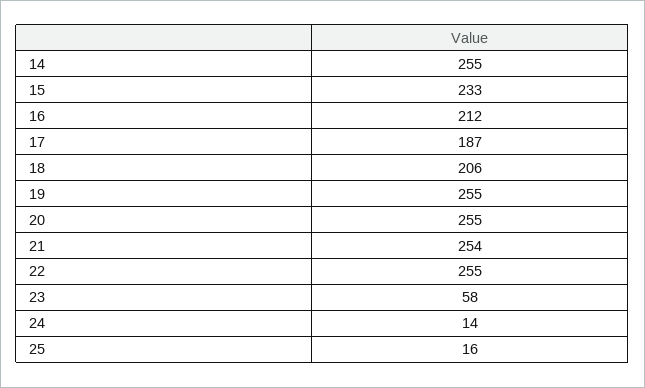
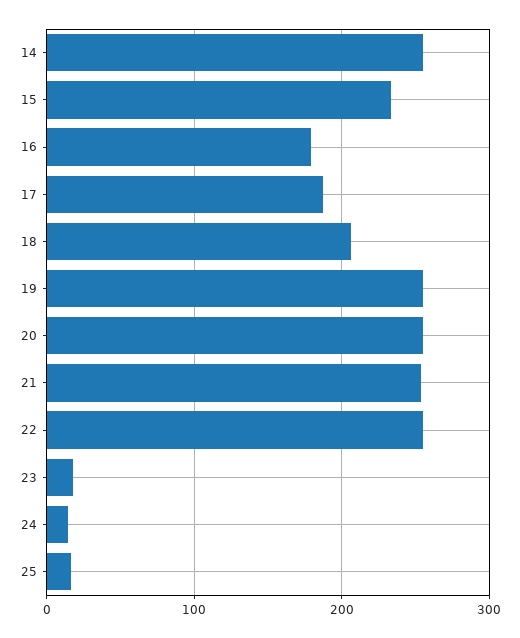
  {
    "14": 255,
    "15": 233,
-   "16": 212,
+   "16": 180,
    "17": 187,
    "18": 206,
    "19": 255,
    "20": 255,
    "21": 254,
    "22": 255,
-   "23": 58,
+   "23": 20,
    "24": 14,
    "25": 16
  }

